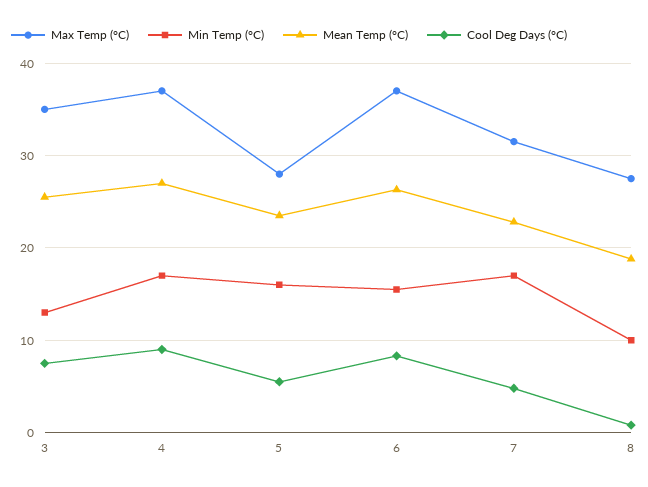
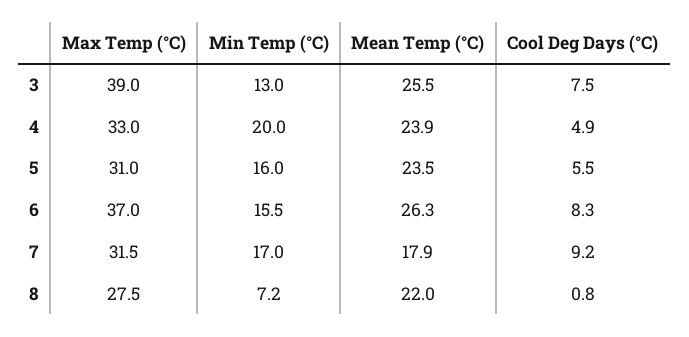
  {
    "Max Temp (°C)": {
-     "3": 35,
+     "3": 39,
-     "4": 37,
+     "4": 33,
-     "5": 28,
+     "5": 31,
      "6": 37,
      "7": 31.5,
      "8": 27.5
    },
    "Min Temp (°C)": {
      "3": 13,
-     "4": 17,
+     "4": 20,
      "5": 16,
      "6": 15.5,
      "7": 17,
-     "8": 10
+     "8": 7.2
    },
    "Mean Temp (°C)": {
      "3": 25.5,
-     "4": 27,
+     "4": 23.9,
      "5": 23.5,
      "6": 26.3,
-     "7": 23,
+     "7": 17.9,
-     "8": 19
+     "8": 22
    },
    "Cool Deg Days (°C)": {
      "3": 7.5,
-     "4": 9,
+     "4": 4.9,
      "5": 5.5,
      "6": 8.3,
-     "7": 5,
+     "7": 9.2,
      "8": 0.8
    }
  }

